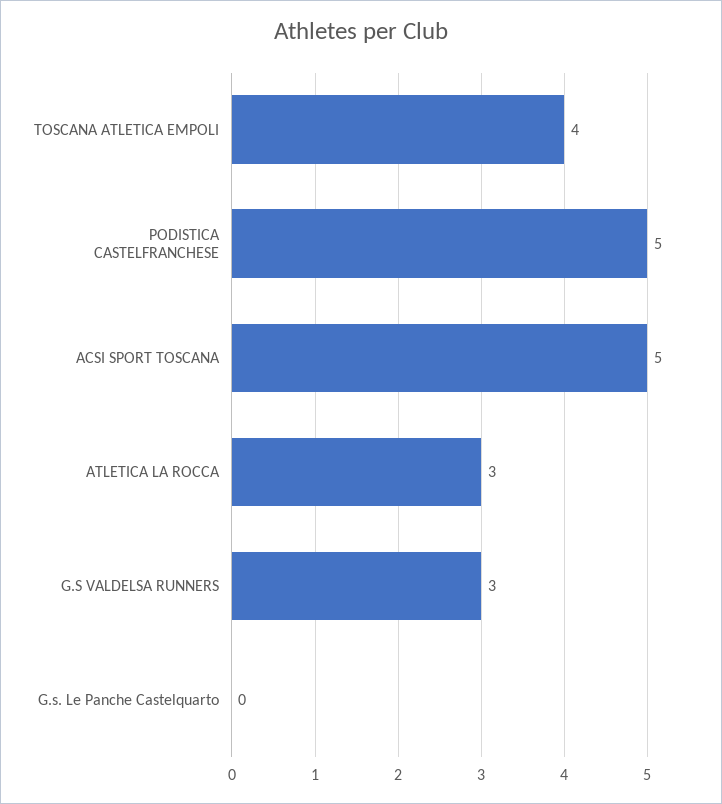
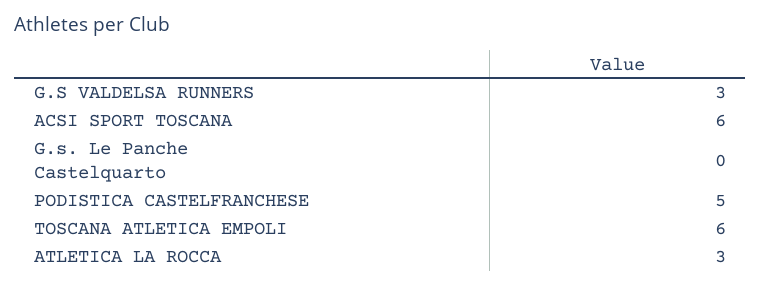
  {
-   "TOSCANA ATLETICA EMPOLI": 4,
+   "TOSCANA ATLETICA EMPOLI": 6,
    "PODISTICA CASTELFRANCHESE": 5,
-   "ACSI SPORT TOSCANA": 5,
+   "ACSI SPORT TOSCANA": 6,
    "ATLETICA LA ROCCA": 3,
    "G.S VALDELSA RUNNERS": 3,
    "G.s. Le Panche Castelquarto": 0
  }

